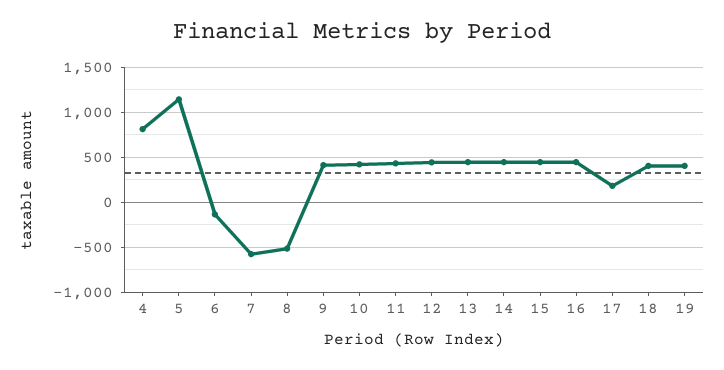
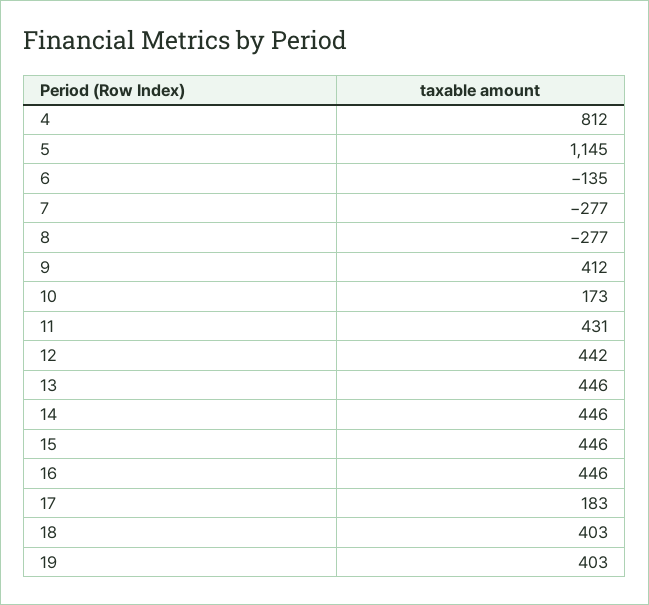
  {
    "4": 812,
    "5": 1145,
    "6": -135,
-   "7": -600,
+   "7": -277,
-   "8": -500,
+   "8": -277,
    "9": 412,
-   "10": 400,
+   "10": 173,
    "11": 431,
    "12": 442,
    "13": 446,
    "14": 446,
    "15": 446,
    "16": 446,
    "17": 183,
    "18": 403,
    "19": 403
  }

